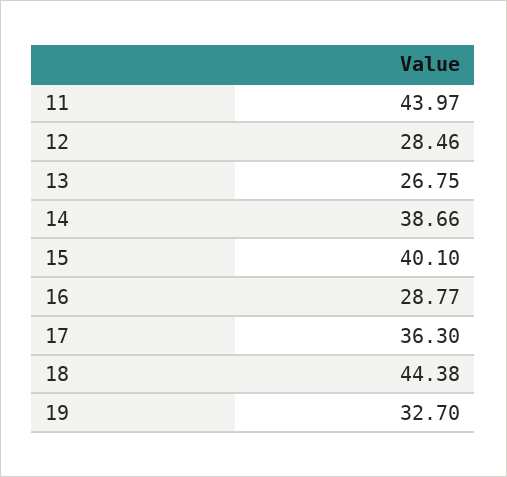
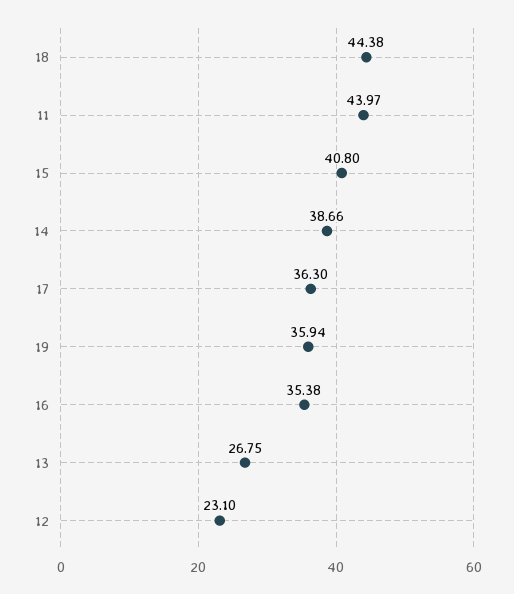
  {
    "11": 43.97,
-   "12": 28.46,
+   "12": 23.1,
    "13": 26.75,
    "14": 38.66,
-   "15": 40.1,
+   "15": 40.8,
-   "16": 28.77,
+   "16": 35.38,
    "17": 36.3,
    "18": 44.38,
-   "19": 32.7
+   "19": 35.94
  }

